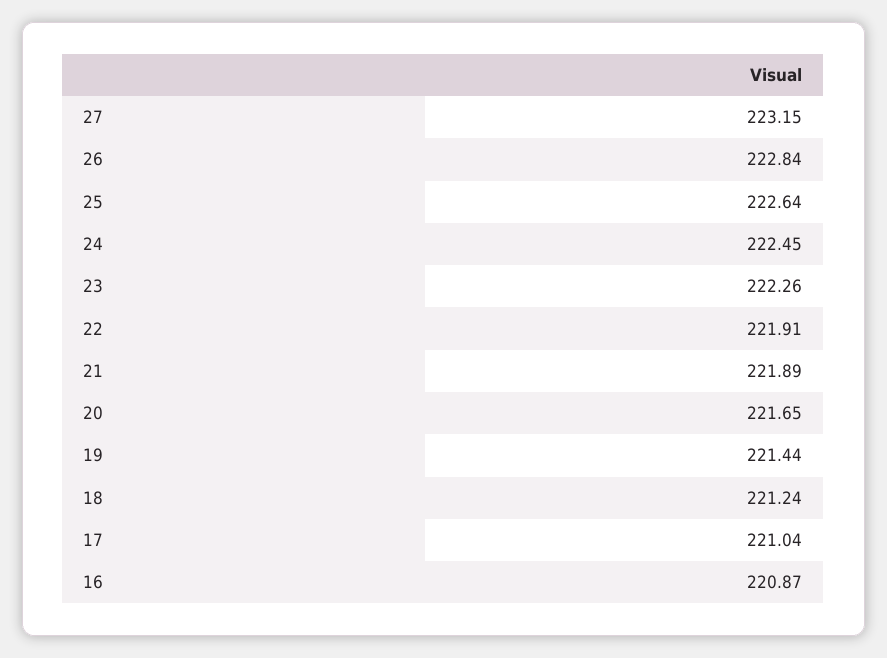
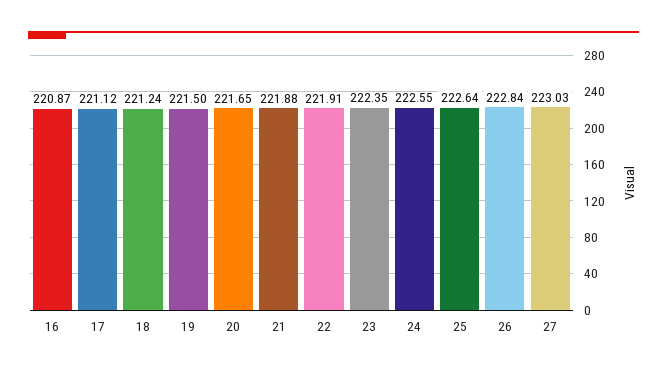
  {
-   "27": 223.15,
+   "27": 223.03,
    "26": 222.84,
    "25": 222.64,
-   "24": 222.45,
+   "24": 222.55,
-   "23": 222.26,
+   "23": 222.35,
    "22": 221.91,
-   "21": 221.89,
+   "21": 221.88,
    "20": 221.65,
-   "19": 221.44,
+   "19": 221.5,
    "18": 221.24,
-   "17": 221.04,
+   "17": 221.12,
    "16": 220.87
  }

